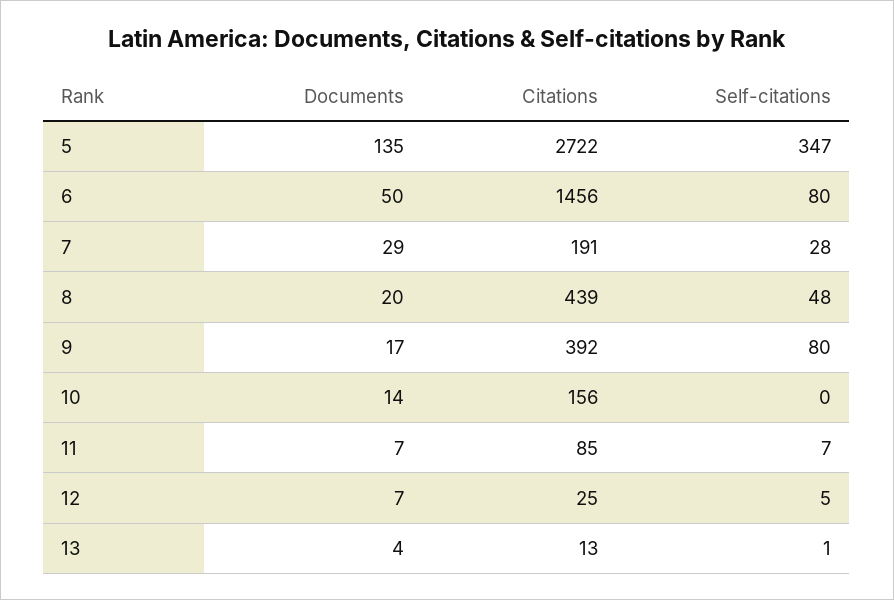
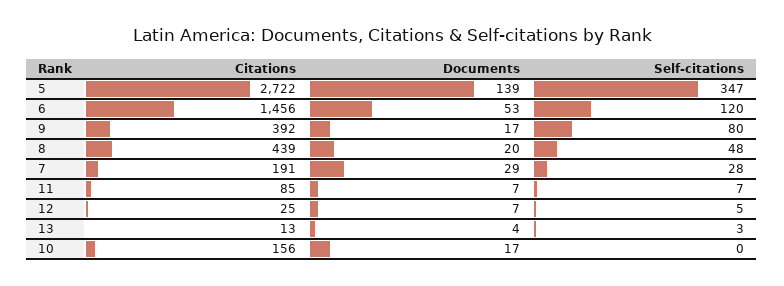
  {
    "Documents": {
-     "5": 135,
+     "5": 139,
-     "6": 50,
+     "6": 53,
      "7": 29,
      "8": 20,
      "9": 17,
-     "10": 14,
+     "10": 17,
      "11": 7,
      "12": 7,
      "13": 4
    },
    "Citations": {
      "5": 2722,
      "6": 1456,
      "7": 191,
      "8": 439,
      "9": 392,
      "10": 156,
      "11": 85,
      "12": 25,
      "13": 13
    },
    "Self-citations": {
      "5": 347,
-     "6": 80,
+     "6": 120,
      "7": 28,
      "8": 48,
      "9": 80,
      "10": 0,
      "11": 7,
      "12": 5,
-     "13": 1
+     "13": 3
    }
  }

